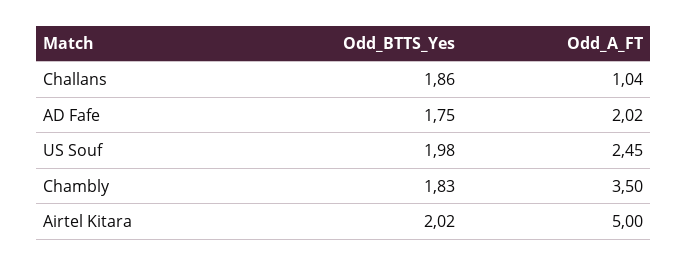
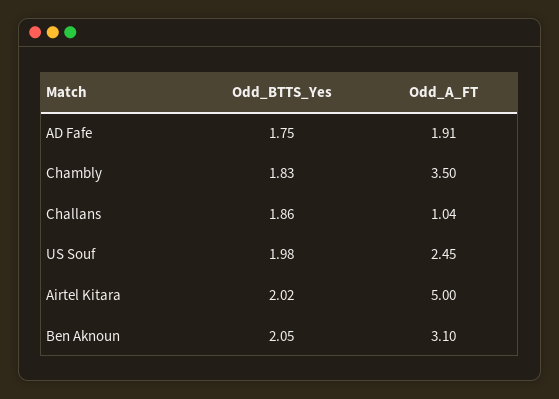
  {
    "Odd_BTTS_Yes": {
      "Challans": 1.86,
      "AD Fafe": 1.75,
      "US Souf": 1.98,
      "Chambly": 1.83,
-     "Airtel Kitara": 2.02
+     "Airtel Kitara": 2.02,
+     "Ben Aknoun": 2.05
    },
    "Odd_A_FT": {
      "Challans": 1.04,
-     "AD Fafe": 2.02,
+     "AD Fafe": 1.91,
      "US Souf": 2.45,
      "Chambly": 3.5,
-     "Airtel Kitara": 5
+     "Airtel Kitara": 5,
+     "Ben Aknoun": 3.1
    }
  }

